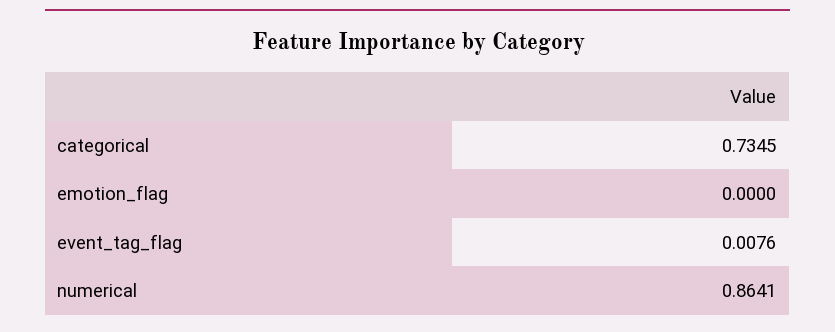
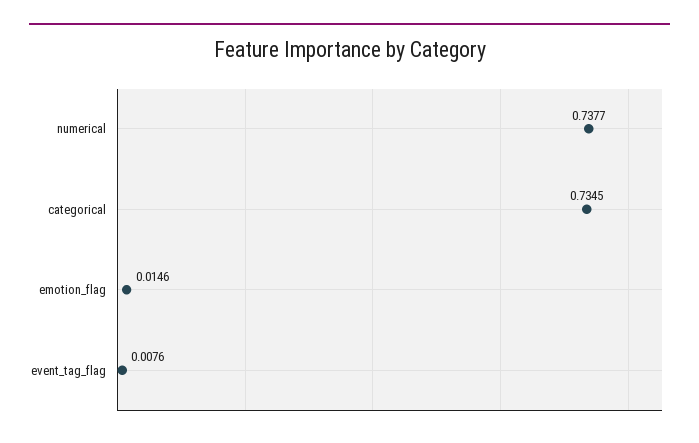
  {
    "categorical": 0.7345,
-   "emotion_flag": 0,
+   "emotion_flag": 0.0146,
    "event_tag_flag": 0.0076,
-   "numerical": 0.8641
+   "numerical": 0.7377
  }

